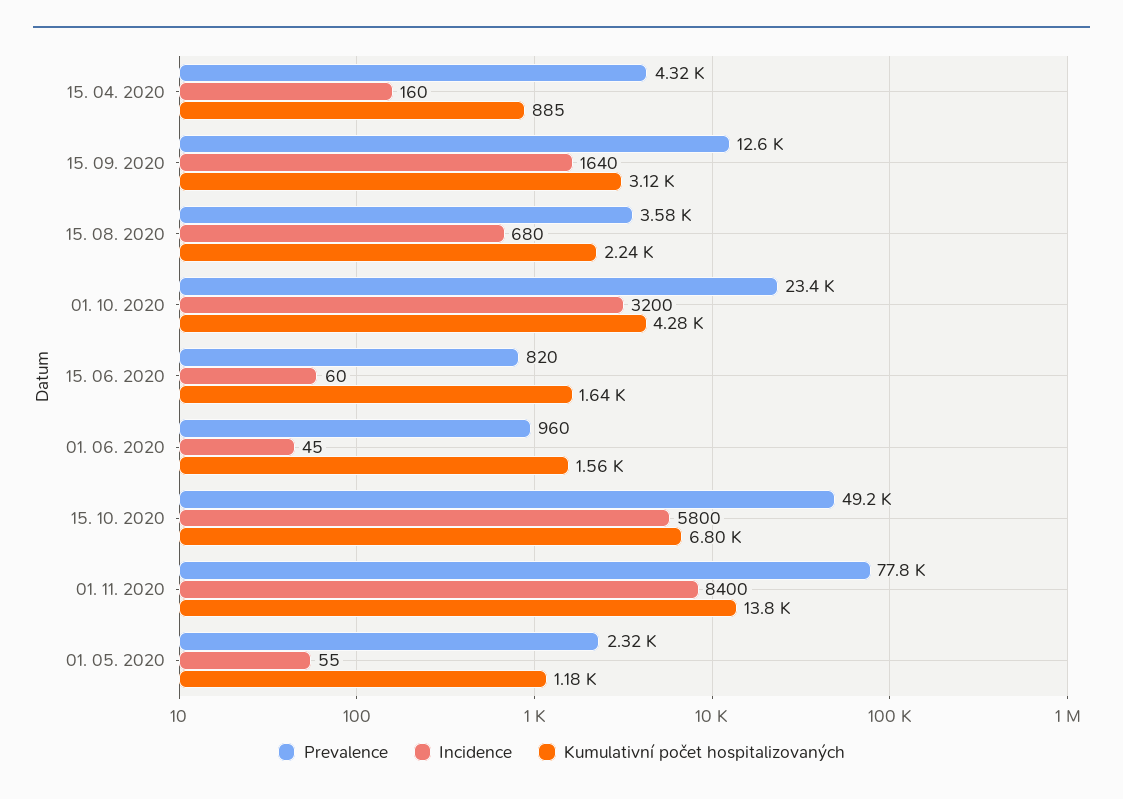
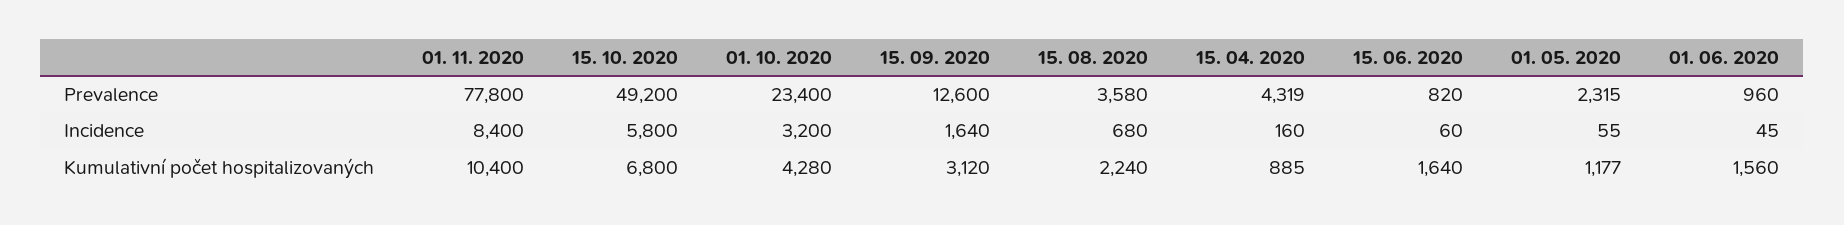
  {
    "Prevalence": {
      "15. 04. 2020": 4319,
      "15. 09. 2020": 12600,
      "15. 08. 2020": 3580,
      "01. 10. 2020": 23400,
      "15. 06. 2020": 820,
      "01. 06. 2020": 960,
      "15. 10. 2020": 49200,
      "01. 11. 2020": 77800,
      "01. 05. 2020": 2315
    },
    "Incidence": {
      "15. 04. 2020": 160,
      "15. 09. 2020": 1640,
      "15. 08. 2020": 680,
      "01. 10. 2020": 3200,
      "15. 06. 2020": 60,
      "01. 06. 2020": 45,
      "15. 10. 2020": 5800,
      "01. 11. 2020": 8400,
      "01. 05. 2020": 55
    },
    "Kumulativní počet hospitalizovaných": {
      "15. 04. 2020": 885,
      "15. 09. 2020": 3120,
      "15. 08. 2020": 2240,
      "01. 10. 2020": 4280,
      "15. 06. 2020": 1640,
      "01. 06. 2020": 1560,
      "15. 10. 2020": 6800,
-     "01. 11. 2020": 13800,
+     "01. 11. 2020": 10400,
      "01. 05. 2020": 1177
    }
  }

